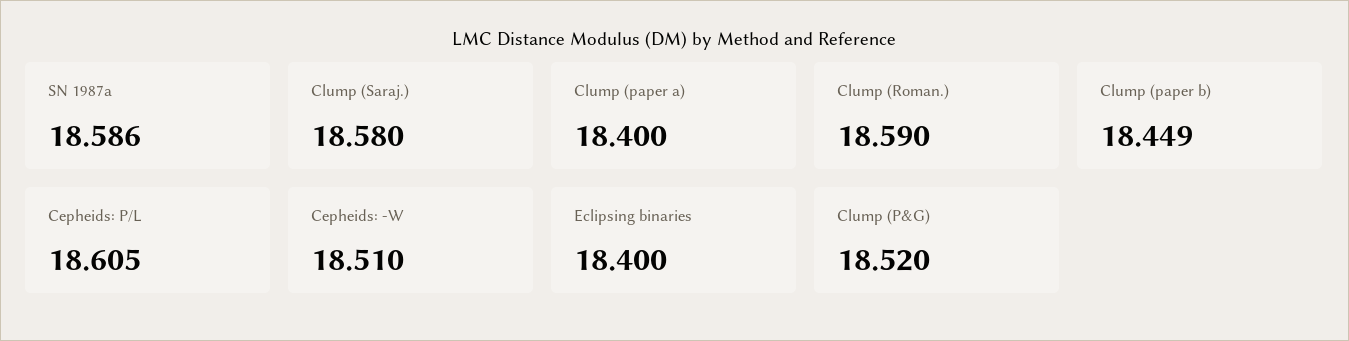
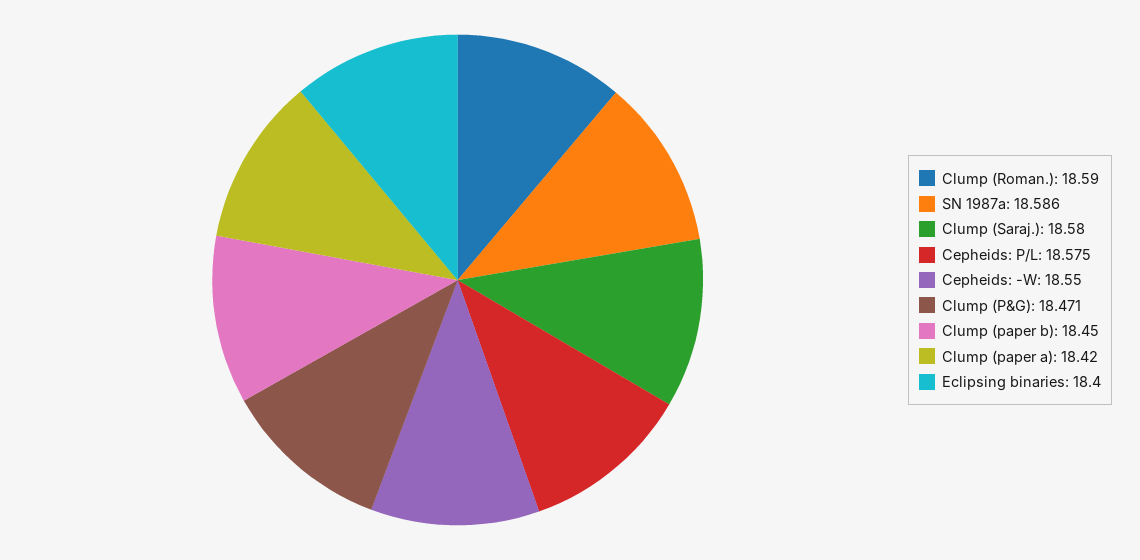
  {
    "SN 1987a": 18.586,
    "Clump (Saraj.)": 18.58,
-   "Clump (paper a)": 18.4,
+   "Clump (paper a)": 18.42,
    "Clump (Roman.)": 18.59,
-   "Clump (paper b)": 18.449,
+   "Clump (paper b)": 18.45,
-   "Cepheids: P/L": 18.605,
+   "Cepheids: P/L": 18.575,
-   "Cepheids: -W": 18.51,
+   "Cepheids: -W": 18.55,
    "Eclipsing binaries": 18.4,
-   "Clump (P&G)": 18.52
+   "Clump (P&G)": 18.471
  }

